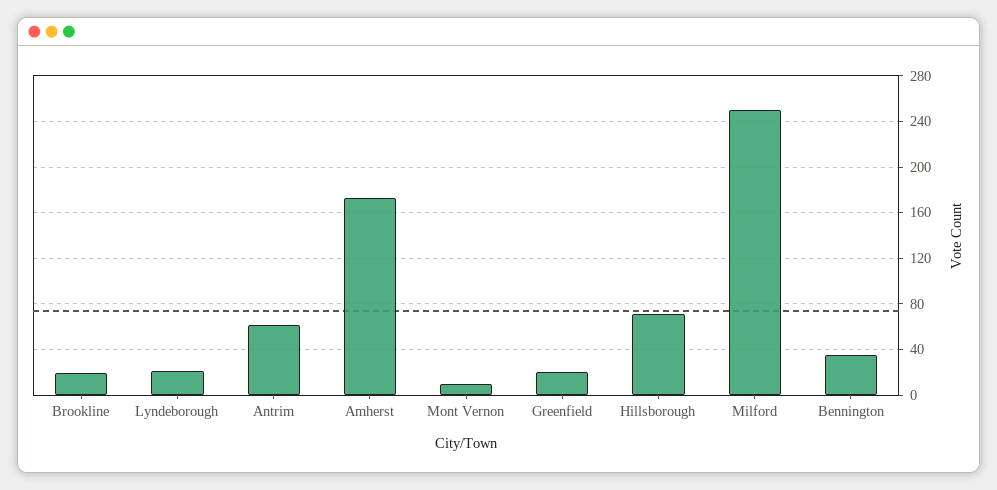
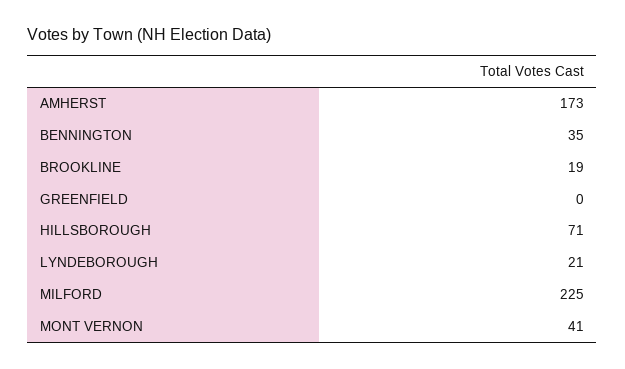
  {
    "Brookline": 19,
    "Lyndeborough": 21,
-   "Antrim": 60,
    "Amherst": 173,
-   "Mont Vernon": 10,
+   "Mont Vernon": 41,
-   "Greenfield": 20,
+   "Greenfield": 0,
    "Hillsborough": 71,
-   "Milford": 250,
+   "Milford": 225,
    "Bennington": 35
  }

